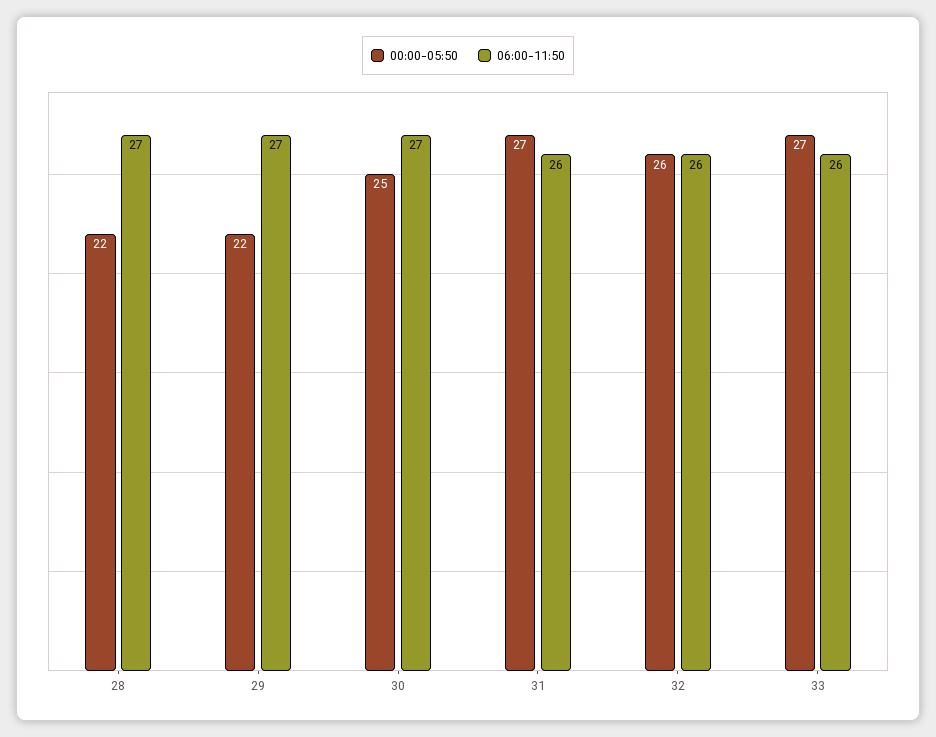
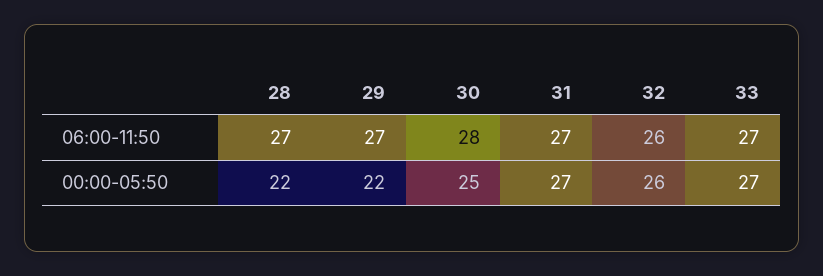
  {
    "00:00-05:50": {
      "28": 22,
      "29": 22,
      "30": 25,
      "31": 27,
      "32": 26,
      "33": 27
    },
    "06:00-11:50": {
      "28": 27,
      "29": 27,
-     "30": 27,
+     "30": 28,
-     "31": 26,
+     "31": 27,
      "32": 26,
-     "33": 26
+     "33": 27
    }
  }

